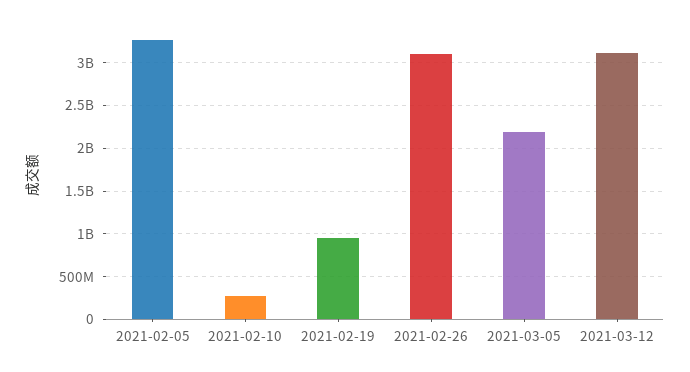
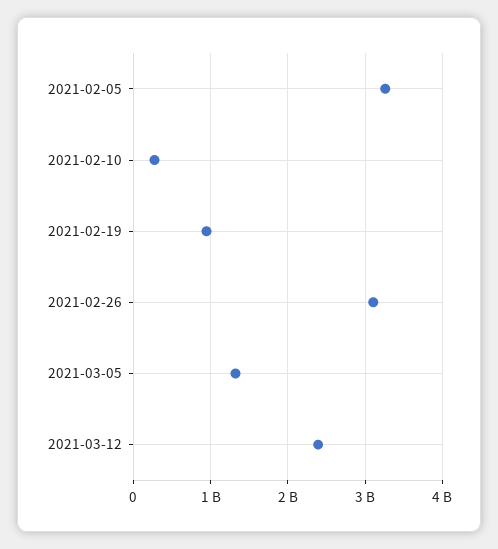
  {
    "2021-02-05": 3300000000,
    "2021-02-10": 300000000,
    "2021-02-19": 900000000,
    "2021-02-26": 3100000000,
-   "2021-03-05": 2200000000,
+   "2021-03-05": 1300000000,
-   "2021-03-12": 3100000000
+   "2021-03-12": 2400000000
  }

